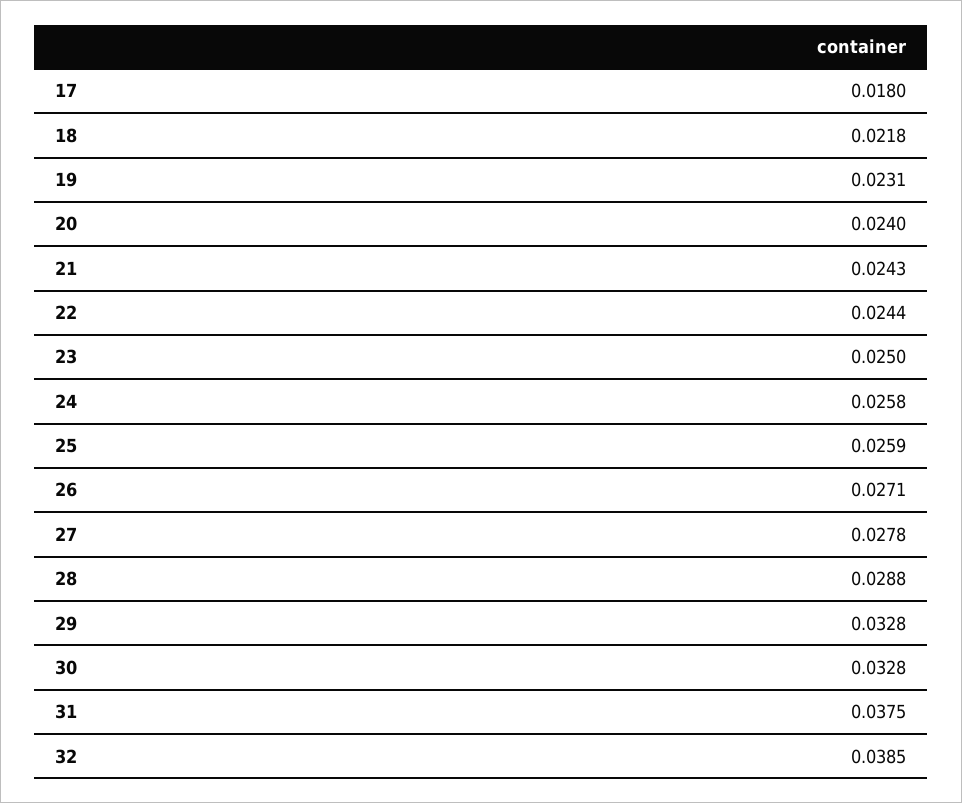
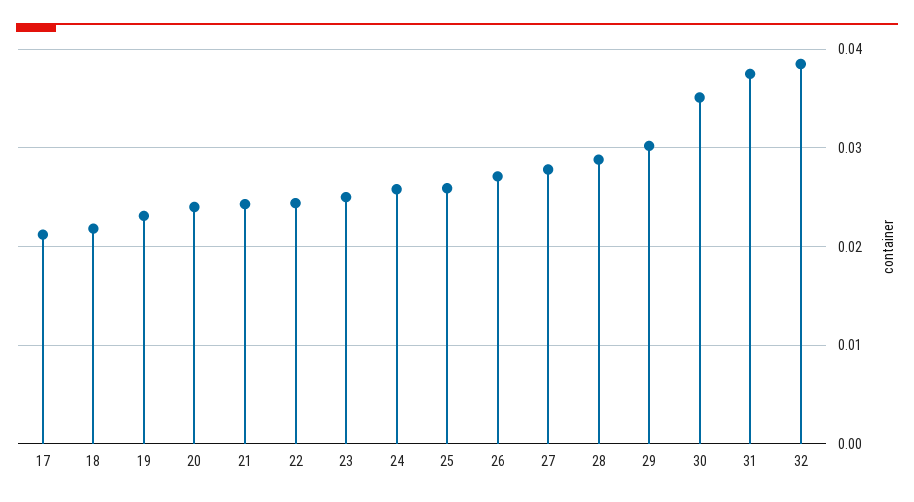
  {
-   "17": 0.018,
+   "17": 0.021,
    "18": 0.0218,
    "19": 0.0231,
    "20": 0.024,
    "21": 0.0243,
    "22": 0.0244,
    "23": 0.025,
    "24": 0.0258,
    "25": 0.0259,
    "26": 0.0271,
    "27": 0.0278,
    "28": 0.0288,
-   "29": 0.0328,
+   "29": 0.03,
-   "30": 0.0328,
+   "30": 0.035,
    "31": 0.0375,
    "32": 0.0385
  }

